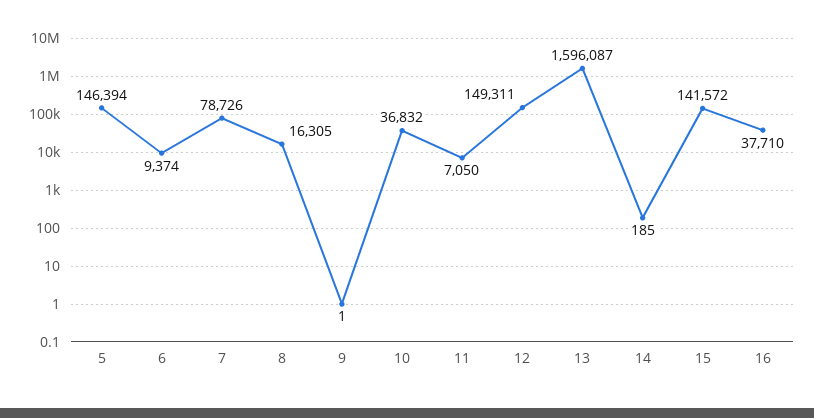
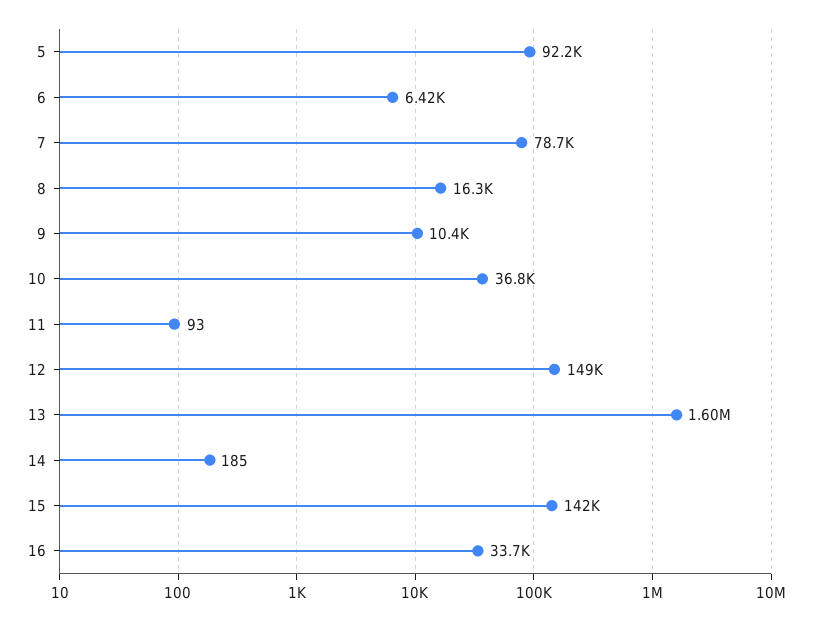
  {
-   "5": 146394,
+   "5": 92200,
-   "6": 9374,
+   "6": 6420,
    "7": 78726,
    "8": 16305,
-   "9": 1,
+   "9": 10400,
    "10": 36832,
-   "11": 7050,
+   "11": 93,
    "12": 149311,
    "13": 1596087,
    "14": 185,
    "15": 141572,
-   "16": 37710
+   "16": 33700
  }

